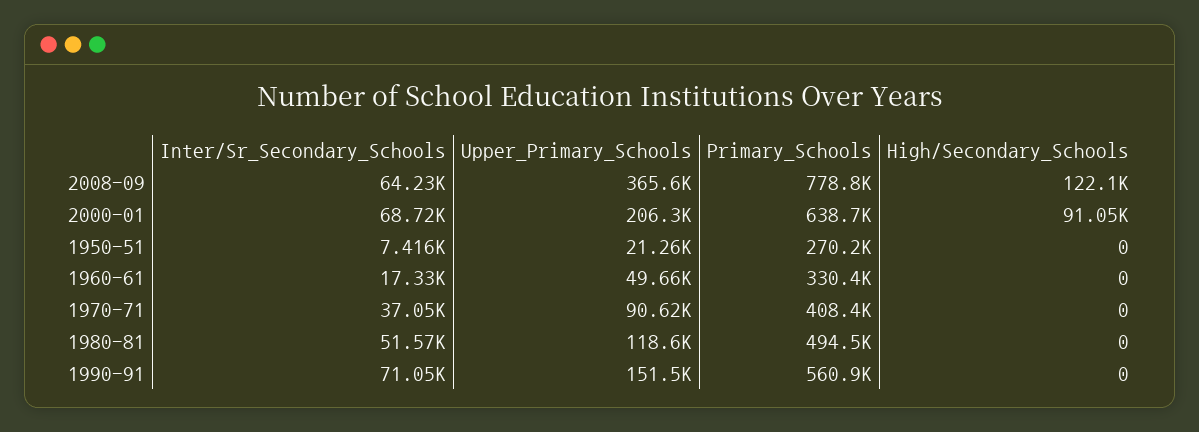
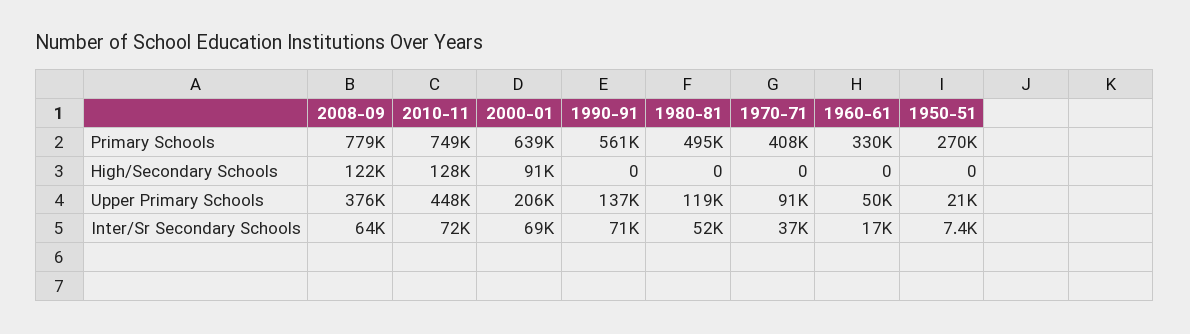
  {
    "Inter/Sr_Secondary_Schools": {
      "2008-09": 64230,
      "2000-01": 68720,
      "1950-51": 7416,
      "1960-61": 17330,
      "1970-71": 37050,
      "1980-81": 51570,
-     "1990-91": 71050
+     "1990-91": 71050,
+     "2010-11": 72000
    },
    "Upper_Primary_Schools": {
-     "2008-09": 365600,
+     "2008-09": 376000,
      "2000-01": 206300,
      "1950-51": 21260,
      "1960-61": 49660,
      "1970-71": 90620,
      "1980-81": 118600,
-     "1990-91": 151500
+     "1990-91": 137000,
+     "2010-11": 448000
    },
    "Primary_Schools": {
      "2008-09": 778800,
      "2000-01": 638700,
      "1950-51": 270200,
      "1960-61": 330400,
      "1970-71": 408400,
      "1980-81": 494500,
-     "1990-91": 560900
+     "1990-91": 560900,
+     "2010-11": 749000
    },
    "High/Secondary_Schools": {
      "2008-09": 122100,
      "2000-01": 91050,
      "1950-51": 0,
      "1960-61": 0,
      "1970-71": 0,
      "1980-81": 0,
-     "1990-91": 0
+     "1990-91": 0,
+     "2010-11": 128000
    }
  }

